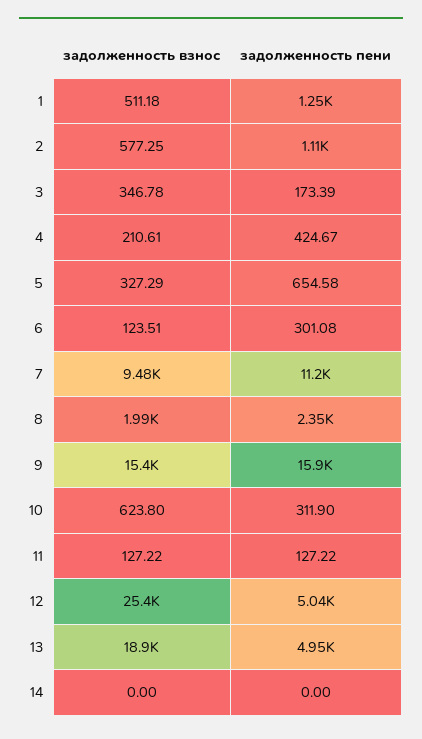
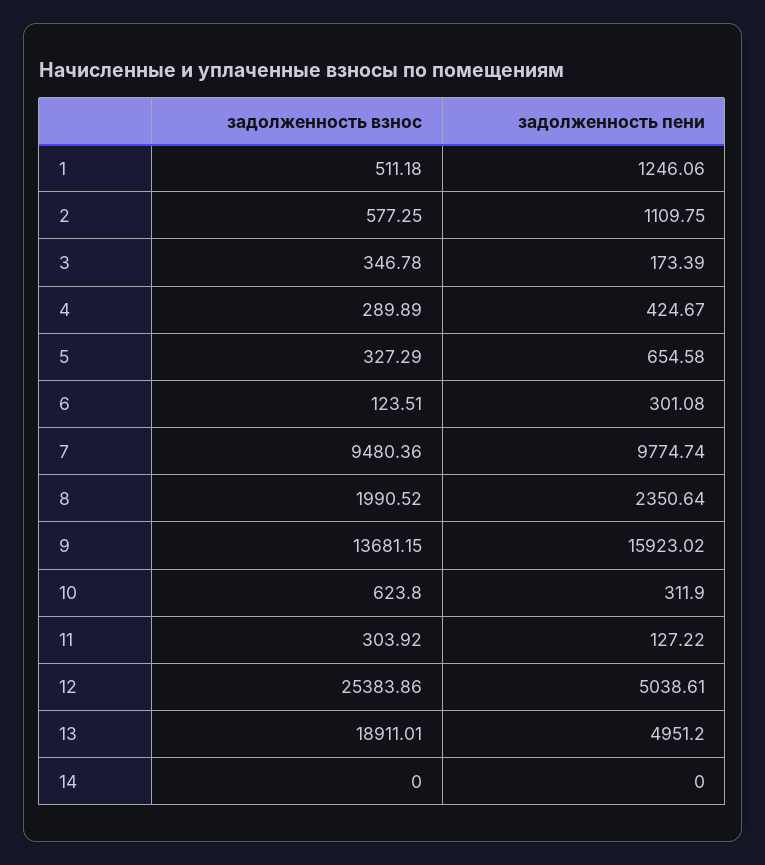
  {
    "задолженность взнос": {
      "1": 511.18,
      "2": 577.25,
      "3": 346.78,
-     "4": 210.61,
+     "4": 289.89,
      "5": 327.29,
      "6": 123.51,
      "7": 9480.36,
      "8": 1990.52,
-     "9": 15400,
+     "9": 13681.15,
      "10": 623.8,
-     "11": 127.22,
+     "11": 303.92,
      "12": 25383.86,
      "13": 18911.01,
      "14": 0
    },
    "задолженность пени": {
      "1": 1246.06,
      "2": 1109.75,
      "3": 173.39,
      "4": 424.67,
      "5": 654.58,
      "6": 301.08,
-     "7": 11200,
+     "7": 9774.74,
      "8": 2350.64,
      "9": 15923.02,
      "10": 311.9,
      "11": 127.22,
      "12": 5038.61,
      "13": 4951.2,
      "14": 0
    }
  }

